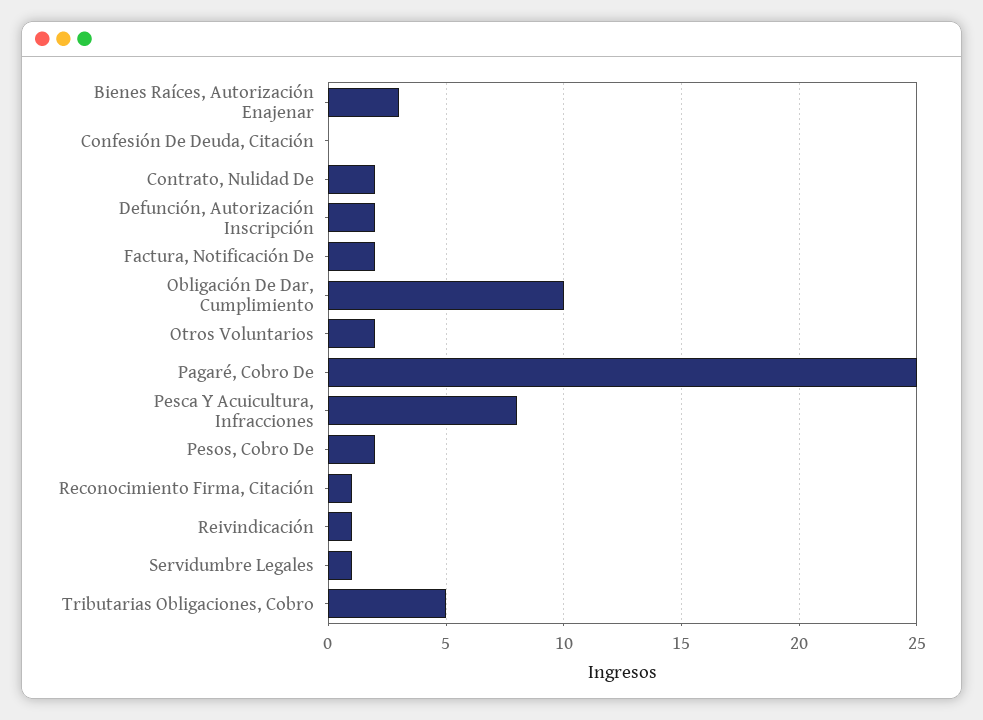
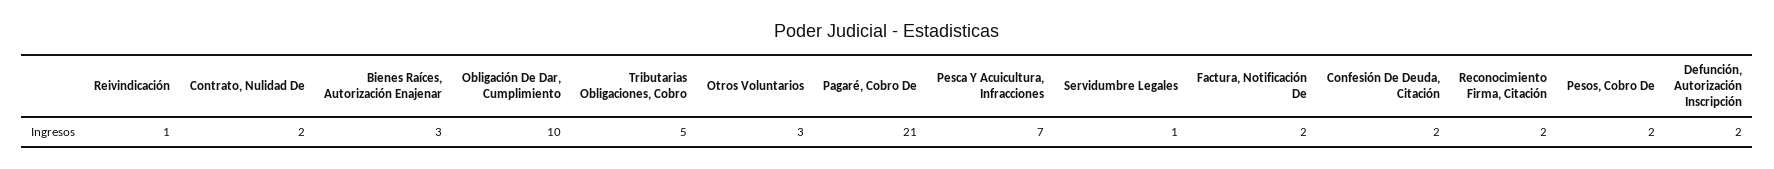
  {
    "Bienes Raíces, Autorización Enajenar": 3,
-   "Confesión De Deuda, Citación": 0,
+   "Confesión De Deuda, Citación": 2,
    "Contrato, Nulidad De": 2,
    "Defunción, Autorización Inscripción": 2,
    "Factura, Notificación De": 2,
    "Obligación De Dar, Cumplimiento": 10,
-   "Otros Voluntarios": 2,
+   "Otros Voluntarios": 3,
-   "Pagaré, Cobro De": 25,
+   "Pagaré, Cobro De": 21,
-   "Pesca Y Acuicultura, Infracciones": 8,
+   "Pesca Y Acuicultura, Infracciones": 7,
    "Pesos, Cobro De": 2,
-   "Reconocimiento Firma, Citación": 1,
+   "Reconocimiento Firma, Citación": 2,
    "Reivindicación": 1,
    "Servidumbre Legales": 1,
    "Tributarias Obligaciones, Cobro": 5
  }

